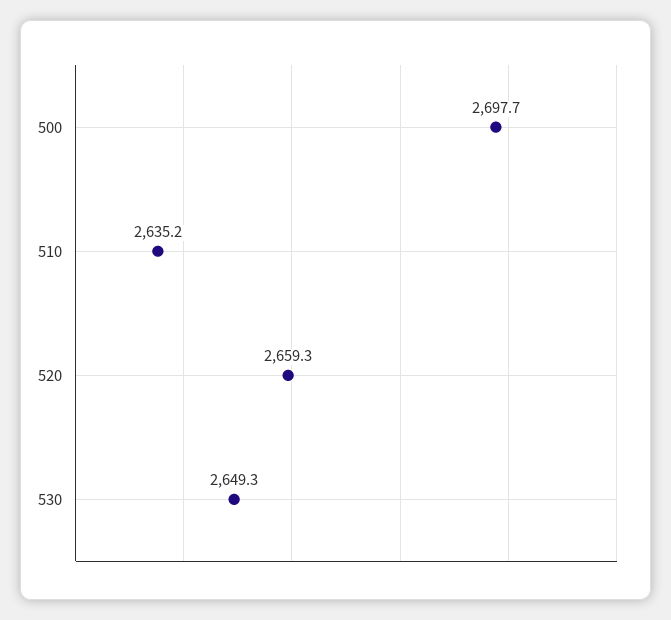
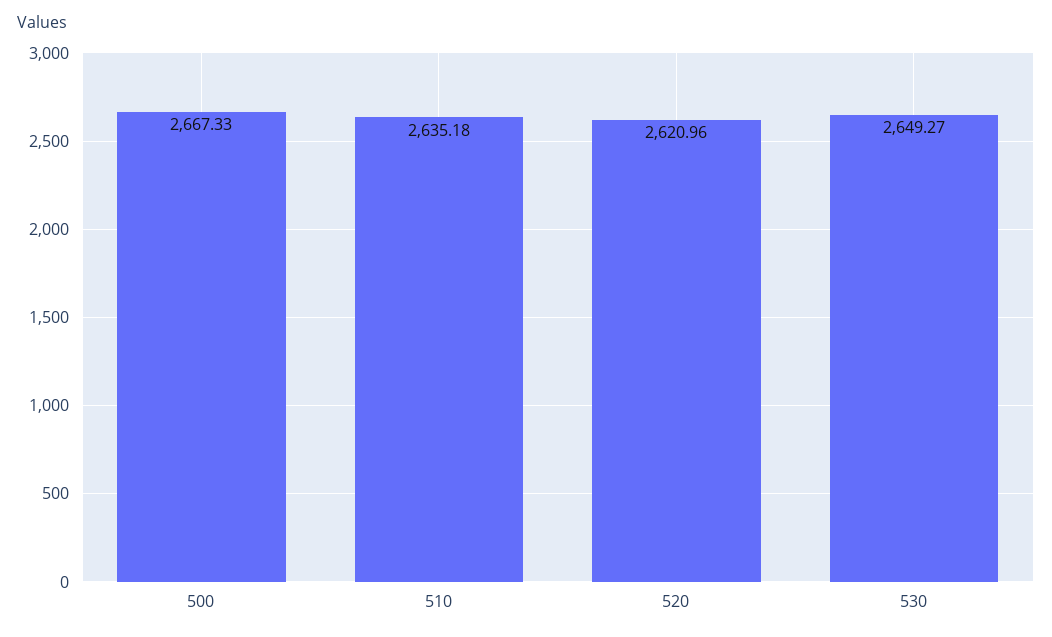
  {
-   "500": 2697.7,
+   "500": 2667.33,
    "510": 2635.18,
-   "520": 2659.3,
+   "520": 2620.96,
    "530": 2649.27
  }

